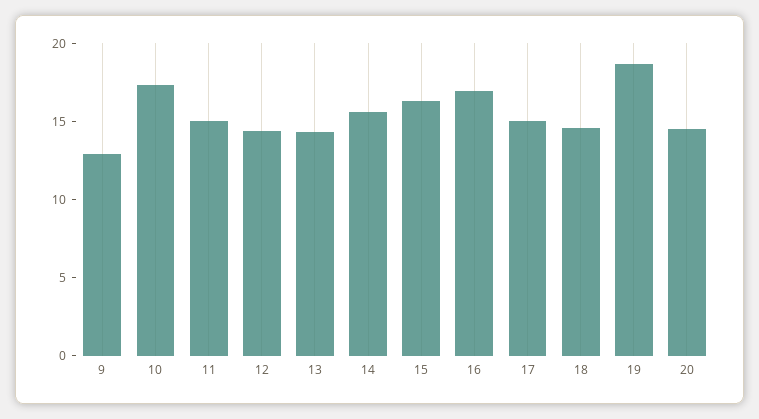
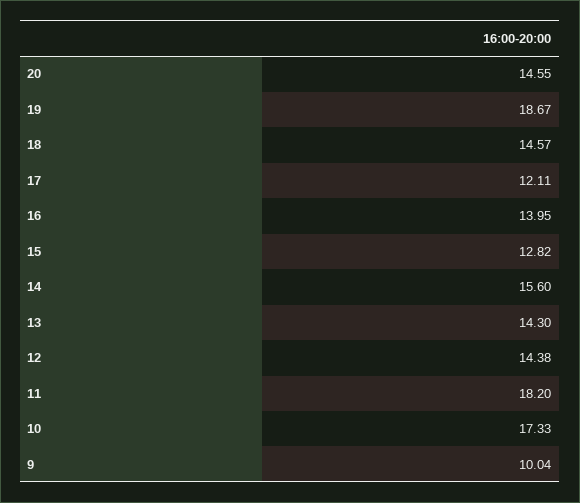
  {
-   "9": 13,
+   "9": 10.04,
    "10": 17.33,
-   "11": 15,
+   "11": 18.2,
    "12": 14.38,
    "13": 14.3,
    "14": 15.6,
-   "15": 16,
+   "15": 12.82,
-   "16": 17,
+   "16": 13.95,
-   "17": 15,
+   "17": 12.11,
    "18": 14.57,
    "19": 18.67,
    "20": 14.55
  }

